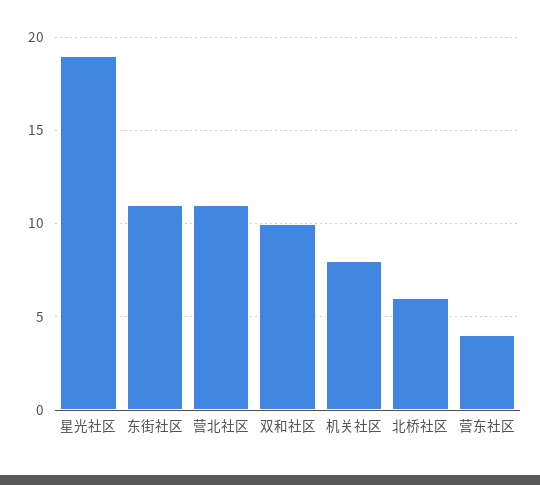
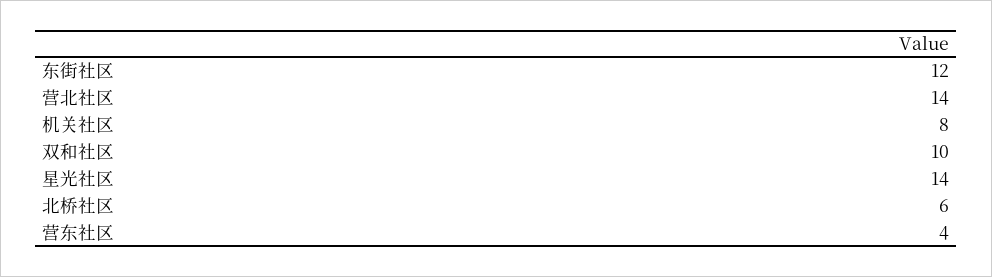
  {
-   "星光社区": 19,
+   "星光社区": 14,
-   "东街社区": 11,
+   "东街社区": 12,
-   "营北社区": 11,
+   "营北社区": 14,
    "双和社区": 10,
    "机关社区": 8,
    "北桥社区": 6,
    "营东社区": 4
  }

